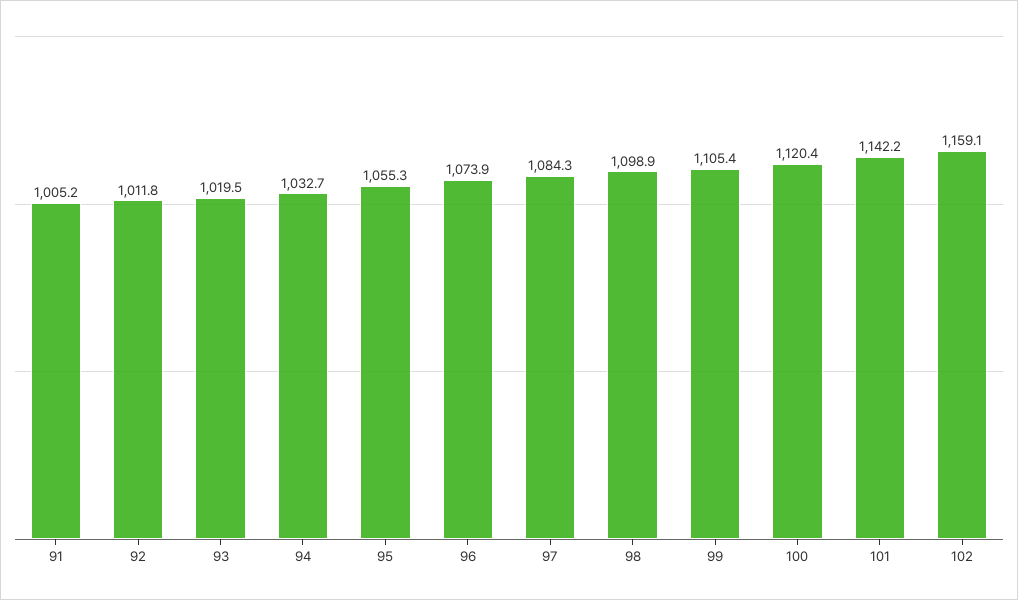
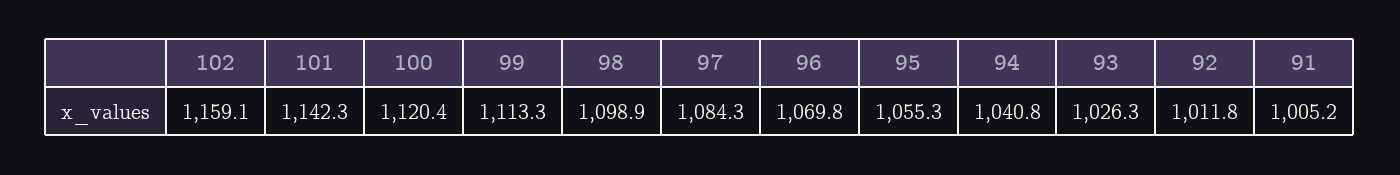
  {
    "91": 1005.2,
    "92": 1011.8,
-   "93": 1019.5,
+   "93": 1026.3,
-   "94": 1032.7,
+   "94": 1040.8,
    "95": 1055.3,
-   "96": 1073.9,
+   "96": 1069.8,
    "97": 1084.3,
    "98": 1098.9,
-   "99": 1105.4,
+   "99": 1113.3,
    "100": 1120.4,
-   "101": 1142.2,
+   "101": 1142.3,
    "102": 1159.1
  }

